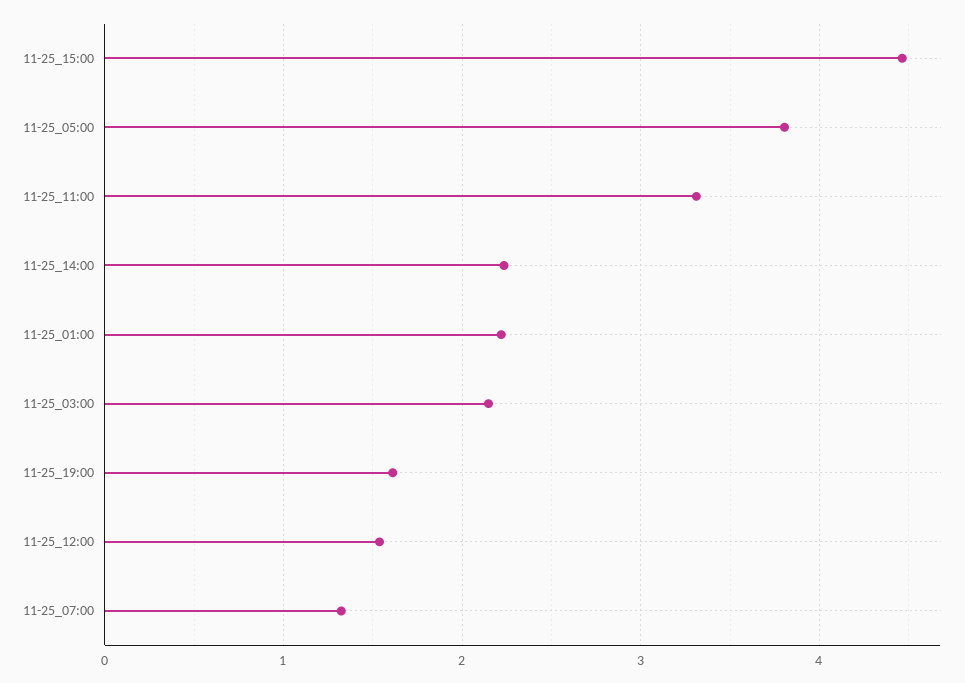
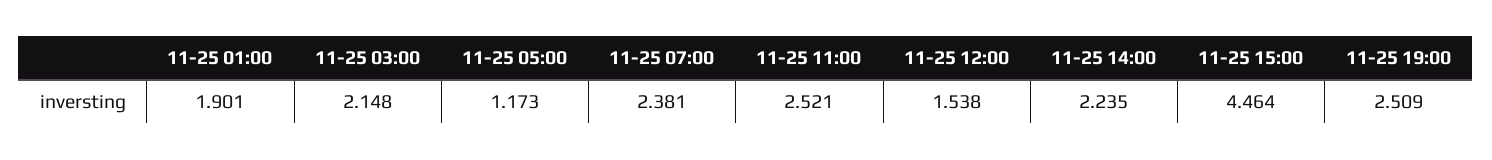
  {
    "11-25_15:00": 4.464,
-   "11-25_05:00": 3.8,
+   "11-25_05:00": 1.173,
-   "11-25_11:00": 3.3,
+   "11-25_11:00": 2.521,
    "11-25_14:00": 2.235,
-   "11-25_01:00": 2.2,
+   "11-25_01:00": 1.901,
    "11-25_03:00": 2.148,
-   "11-25_19:00": 1.6,
+   "11-25_19:00": 2.509,
    "11-25_12:00": 1.538,
-   "11-25_07:00": 1.3
+   "11-25_07:00": 2.381
  }

